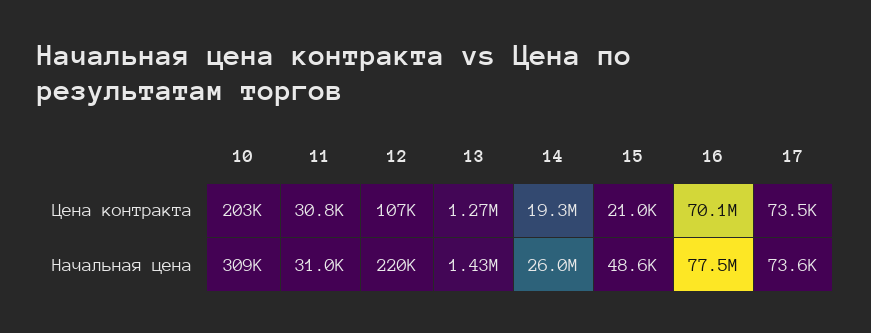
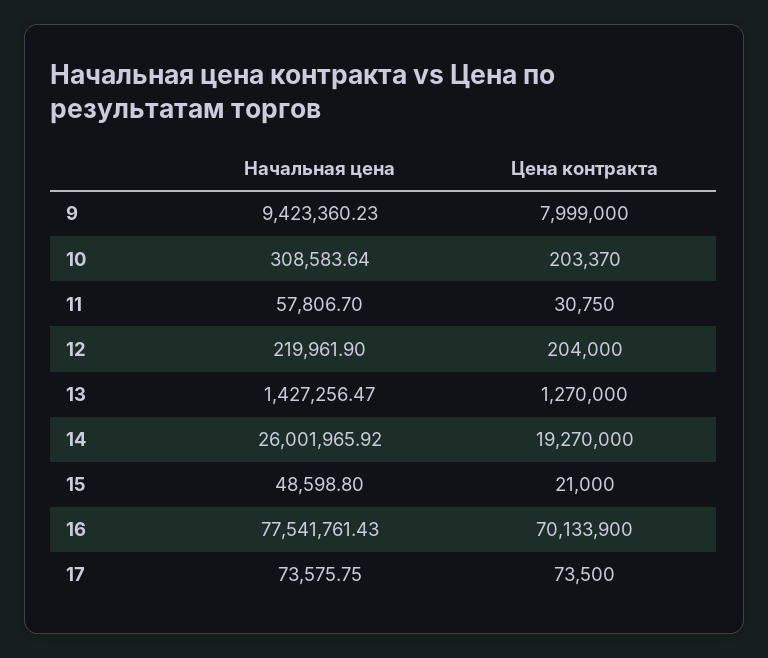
  {
    "10": {
      "Цена контракта": 203370,
      "Начальная цена": 308583.64
    },
    "11": {
      "Цена контракта": 30750,
-     "Начальная цена": 31000
+     "Начальная цена": 57806.7
    },
    "12": {
-     "Цена контракта": 107000,
+     "Цена контракта": 204000,
      "Начальная цена": 219961.9
    },
    "13": {
      "Цена контракта": 1270000,
      "Начальная цена": 1427256.47
    },
    "14": {
      "Цена контракта": 19270000,
      "Начальная цена": 26001965.92
    },
    "15": {
      "Цена контракта": 21000,
      "Начальная цена": 48598.8
    },
    "16": {
      "Цена контракта": 70133900,
      "Начальная цена": 77541761.43
    },
    "17": {
      "Цена контракта": 73500,
      "Начальная цена": 73575.75
-   }
+   },
+   "9": {
+     "Начальная цена": 9423360.23,
+     "Цена контракта": 7999000
+   }
  }

